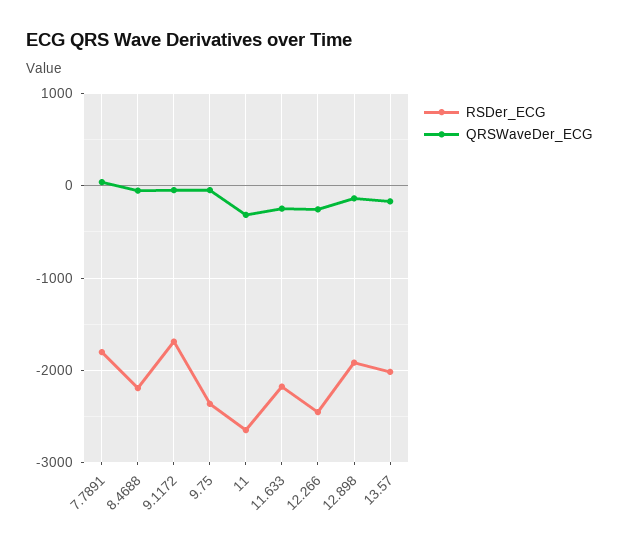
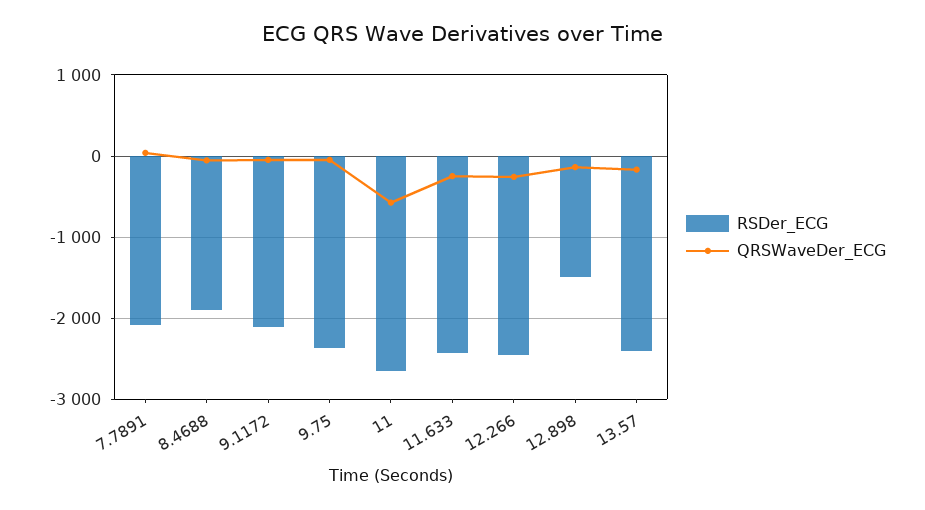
  {
    "RSDer_ECG": {
-     "7.7891": -1800,
+     "7.7891": -2100,
-     "8.4688": -2200,
+     "8.4688": -1900,
-     "9.1172": -1700,
+     "9.1172": -2100,
      "9.75": -2400,
      "11": -2700,
-     "11.633": -2200,
+     "11.633": -2400,
      "12.266": -2500,
-     "12.898": -1900,
+     "12.898": -1500,
-     "13.57": -2000
+     "13.57": -2400
    },
    "QRSWaveDer_ECG": {
      "7.7891": 0,
      "8.4688": -100,
      "9.1172": 0,
      "9.75": 0,
-     "11": -300,
+     "11": -600,
      "11.633": -200,
      "12.266": -300,
      "12.898": -100,
      "13.57": -200
    }
  }

